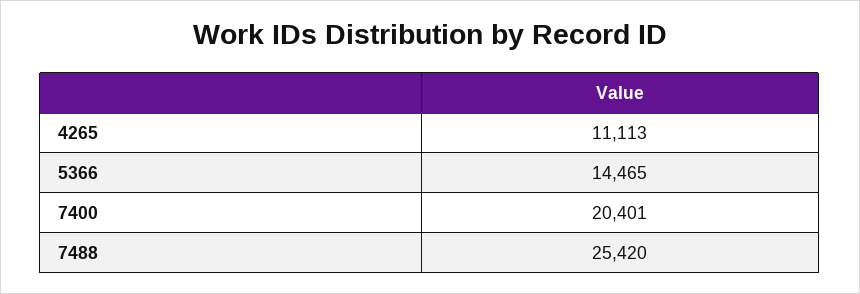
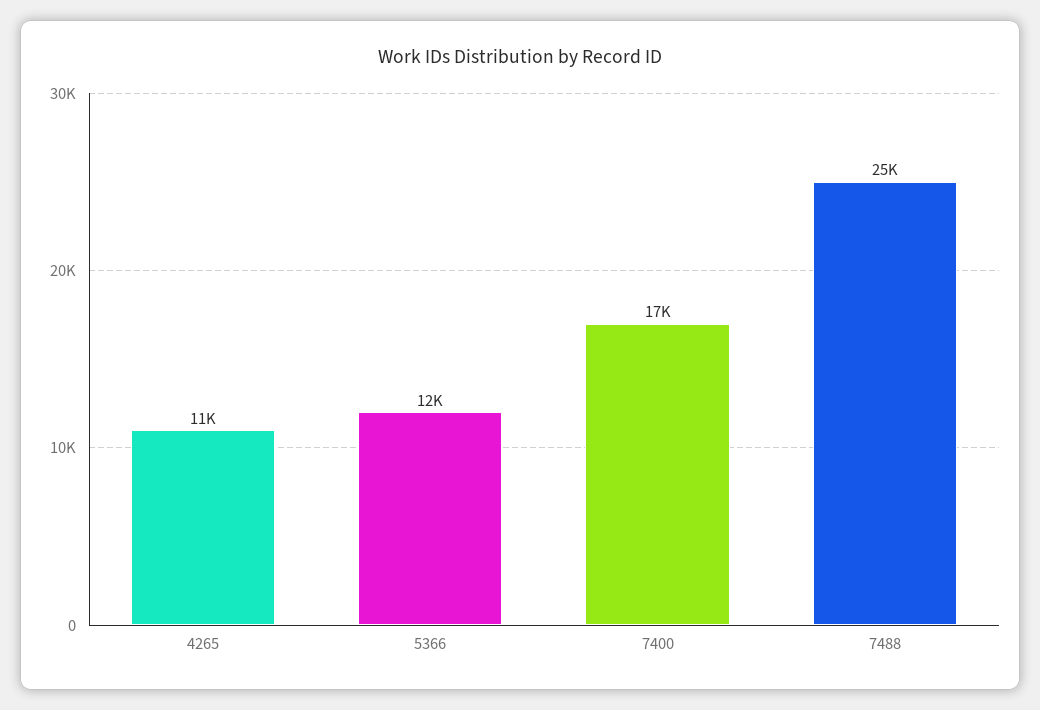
  {
    "4265": 11113,
-   "5366": 14465,
+   "5366": 12000,
-   "7400": 20401,
+   "7400": 17000,
    "7488": 25420
  }

